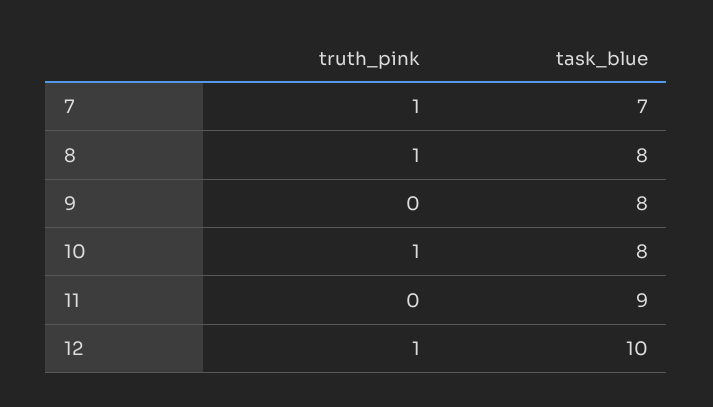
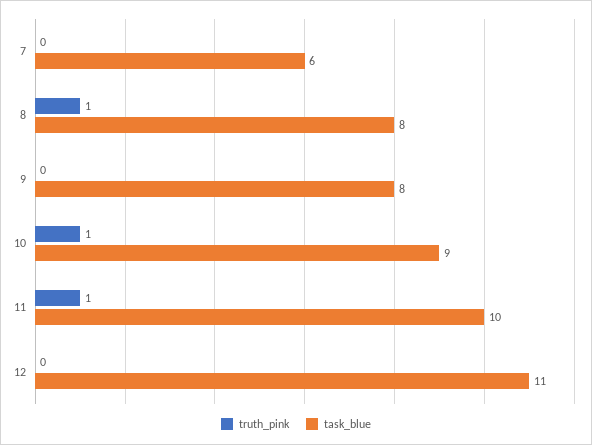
  {
    "truth_pink": {
-     "7": 1,
+     "7": 0,
      "8": 1,
      "9": 0,
      "10": 1,
-     "11": 0,
+     "11": 1,
-     "12": 1
+     "12": 0
    },
    "task_blue": {
-     "7": 7,
+     "7": 6,
      "8": 8,
      "9": 8,
-     "10": 8,
+     "10": 9,
-     "11": 9,
+     "11": 10,
-     "12": 10
+     "12": 11
    }
  }

